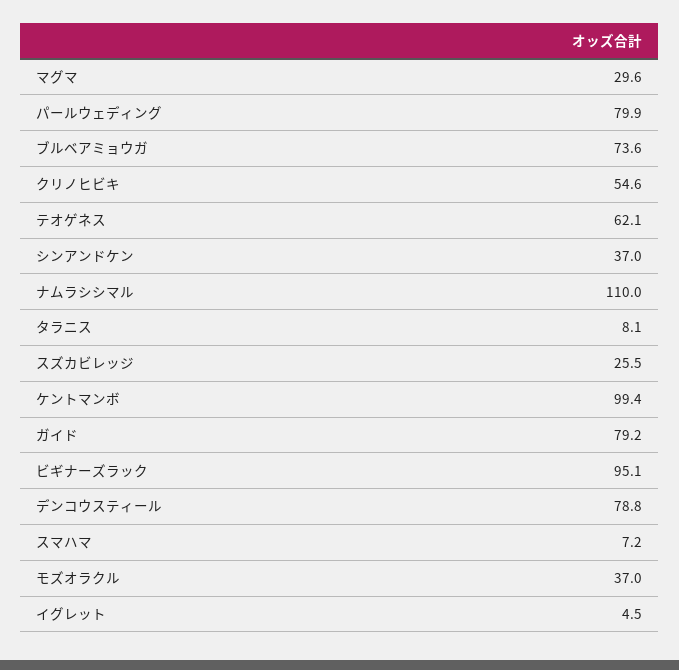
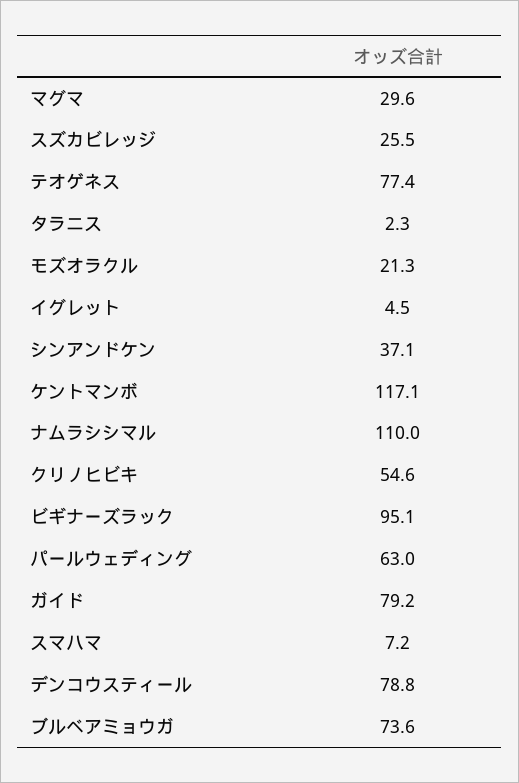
  {
    "マグマ": 29.6,
-   "パールウェディング": 79.9,
+   "パールウェディング": 63,
    "ブルベアミョウガ": 73.6,
    "クリノヒビキ": 54.6,
-   "テオゲネス": 62.1,
+   "テオゲネス": 77.4,
-   "シンアンドケン": 37,
+   "シンアンドケン": 37.1,
    "ナムラシシマル": 110,
-   "タラニス": 8.1,
+   "タラニス": 2.3,
    "スズカビレッジ": 25.5,
-   "ケントマンボ": 99.4,
+   "ケントマンボ": 117.1,
    "ガイド": 79.2,
    "ビギナーズラック": 95.1,
    "デンコウスティール": 78.8,
    "スマハマ": 7.2,
-   "モズオラクル": 37,
+   "モズオラクル": 21.3,
    "イグレット": 4.5
  }

